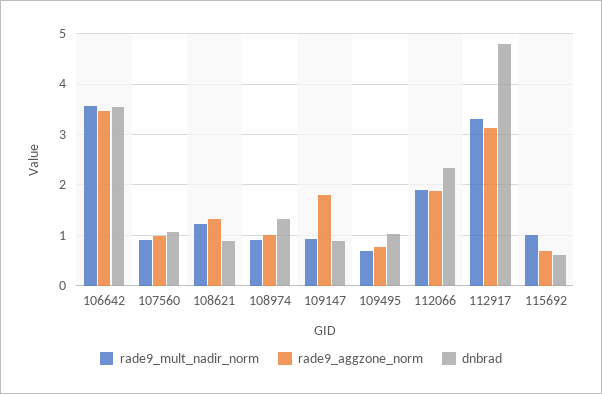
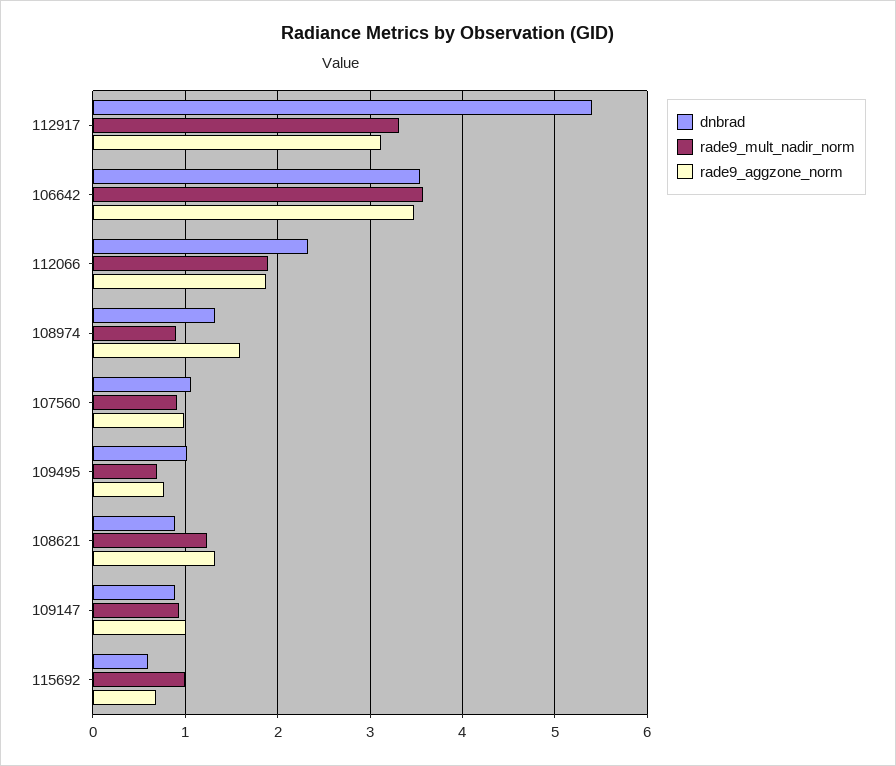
  {
    "rade9_mult_nadir_norm": {
      "106642": 3.6,
      "107560": 0.9,
      "108621": 1.2,
      "108974": 0.9,
      "109147": 0.9,
      "109495": 0.7,
      "112066": 1.9,
      "112917": 3.3,
      "115692": 1
    },
    "rade9_aggzone_norm": {
      "106642": 3.5,
      "107560": 1,
      "108621": 1.3,
-     "108974": 1,
+     "108974": 1.6,
-     "109147": 1.8,
+     "109147": 1,
      "109495": 0.8,
      "112066": 1.9,
      "112917": 3.1,
      "115692": 0.7
    },
    "dnbrad": {
      "106642": 3.5,
      "107560": 1.1,
      "108621": 0.9,
      "108974": 1.3,
      "109147": 0.9,
      "109495": 1,
      "112066": 2.3,
-     "112917": 4.8,
+     "112917": 5.4,
      "115692": 0.6
    }
  }

